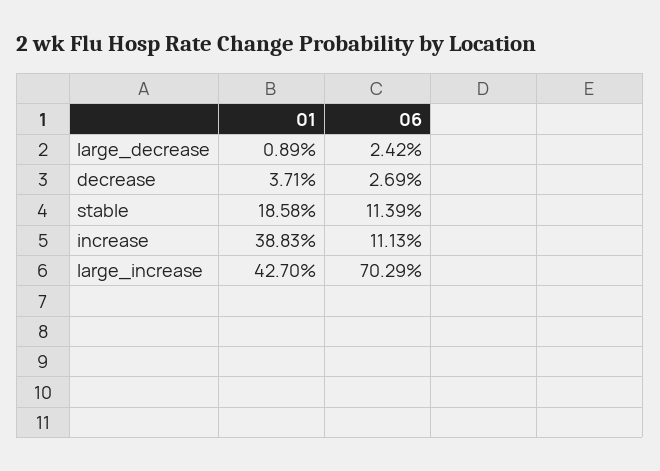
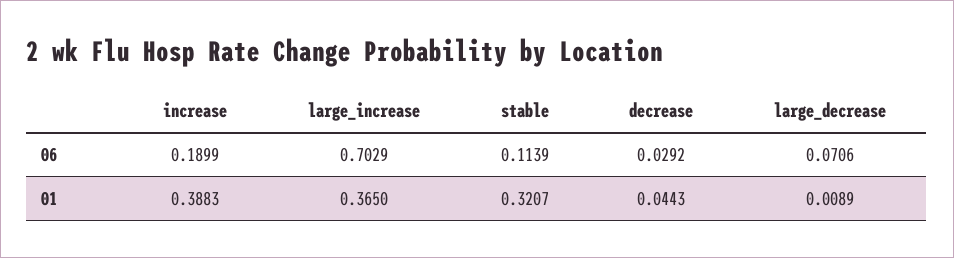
  {
    "01": {
      "large_decrease": 0.0089,
-     "decrease": 0.0371,
+     "decrease": 0.0443,
-     "stable": 0.1858,
+     "stable": 0.3207,
      "increase": 0.3883,
-     "large_increase": 0.427
+     "large_increase": 0.365
    },
    "06": {
-     "large_decrease": 0.0242,
+     "large_decrease": 0.0706,
-     "decrease": 0.0269,
+     "decrease": 0.0292,
      "stable": 0.1139,
-     "increase": 0.1113,
+     "increase": 0.1899,
      "large_increase": 0.7029
    }
  }

